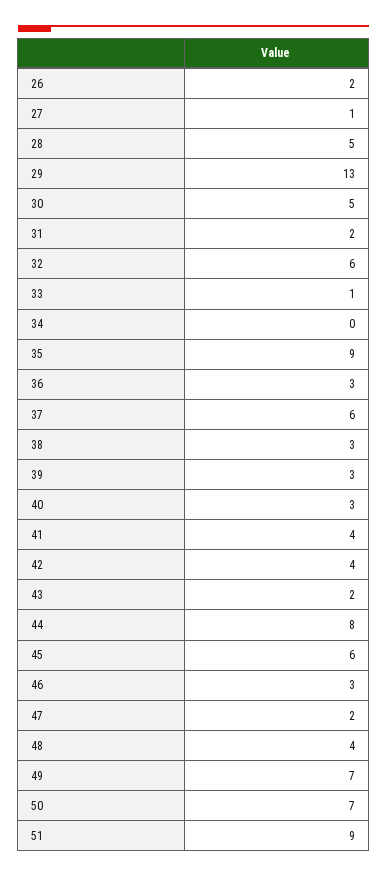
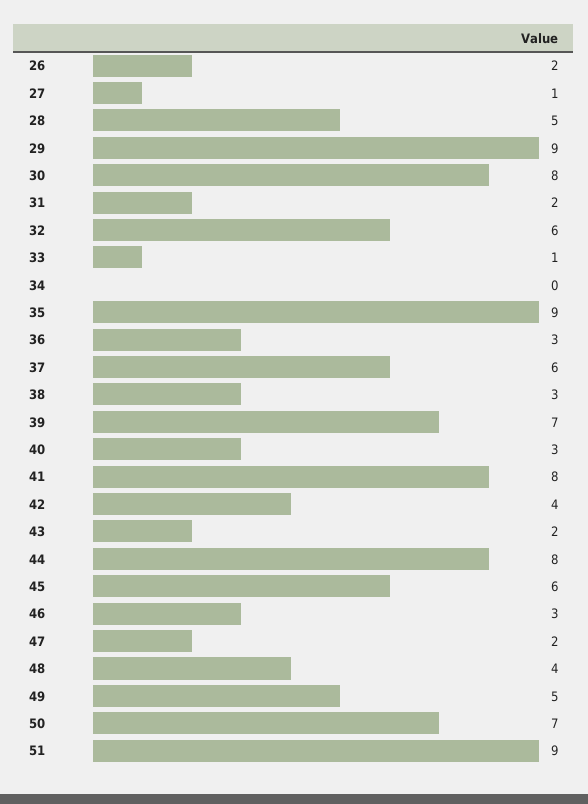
  {
    "26": 2,
    "27": 1,
    "28": 5,
-   "29": 13,
+   "29": 9,
-   "30": 5,
+   "30": 8,
    "31": 2,
    "32": 6,
    "33": 1,
    "34": 0,
    "35": 9,
    "36": 3,
    "37": 6,
    "38": 3,
-   "39": 3,
+   "39": 7,
    "40": 3,
-   "41": 4,
+   "41": 8,
    "42": 4,
    "43": 2,
    "44": 8,
    "45": 6,
    "46": 3,
    "47": 2,
    "48": 4,
-   "49": 7,
+   "49": 5,
    "50": 7,
    "51": 9
  }

